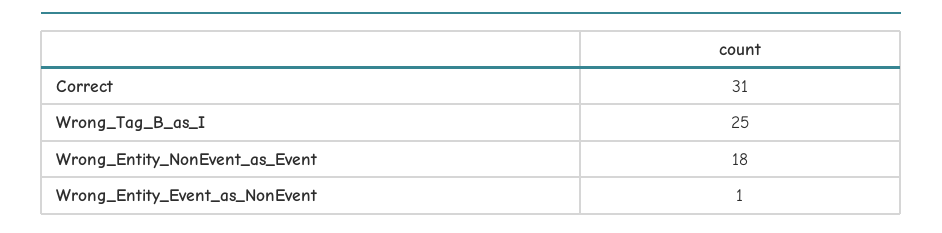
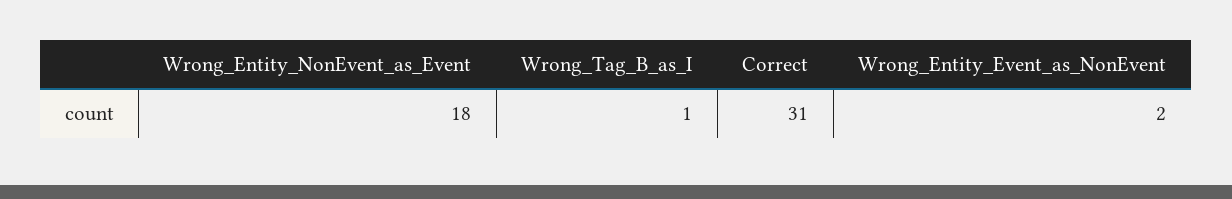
  {
    "Correct": 31,
-   "Wrong_Tag_B_as_I": 25,
+   "Wrong_Tag_B_as_I": 1,
    "Wrong_Entity_NonEvent_as_Event": 18,
-   "Wrong_Entity_Event_as_NonEvent": 1
+   "Wrong_Entity_Event_as_NonEvent": 2
  }

